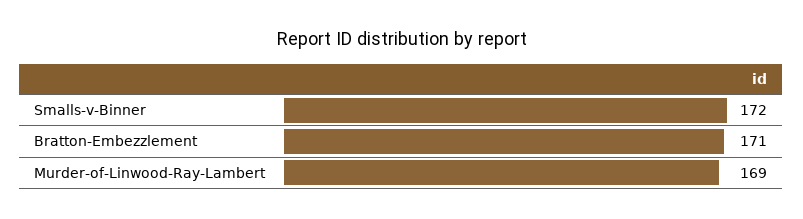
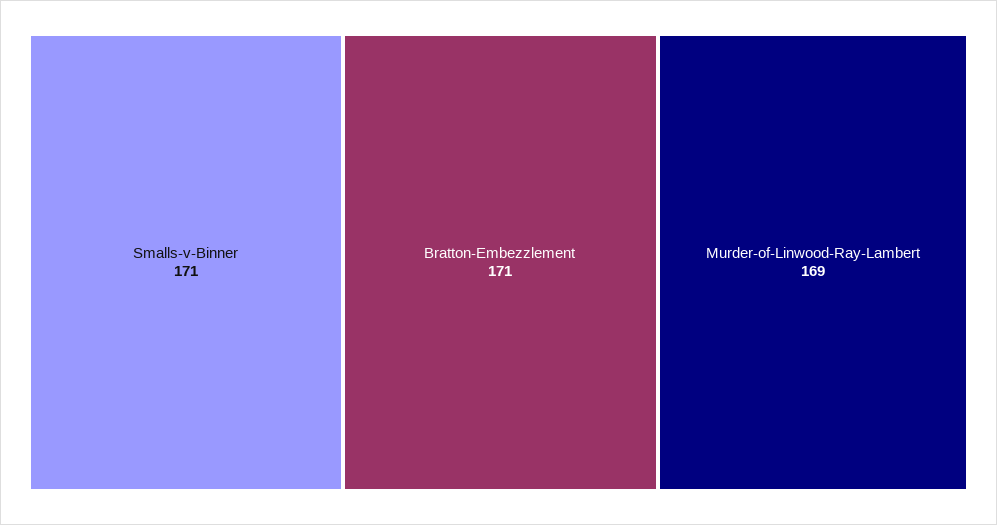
  {
-   "Smalls-v-Binner": 172,
+   "Smalls-v-Binner": 171,
    "Bratton-Embezzlement": 171,
    "Murder-of-Linwood-Ray-Lambert": 169
  }

